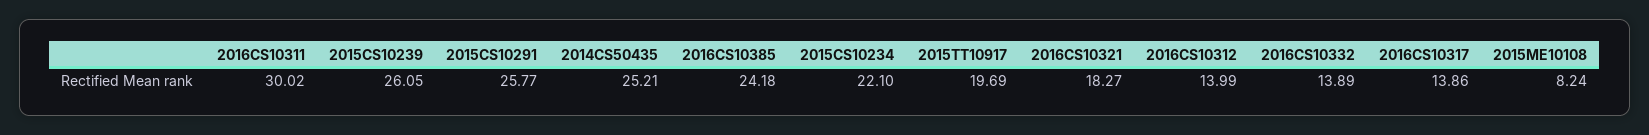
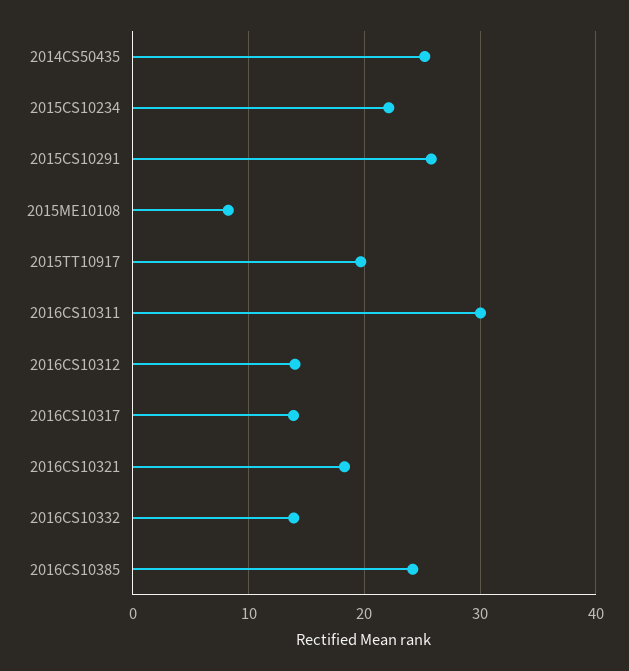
  {
    "2016CS10311": 30.02,
-   "2015CS10239": 26.05,
    "2015CS10291": 25.77,
    "2014CS50435": 25.21,
    "2016CS10385": 24.18,
    "2015CS10234": 22.1,
    "2015TT10917": 19.69,
    "2016CS10321": 18.27,
    "2016CS10312": 13.99,
    "2016CS10332": 13.89,
    "2016CS10317": 13.86,
    "2015ME10108": 8.24
  }

